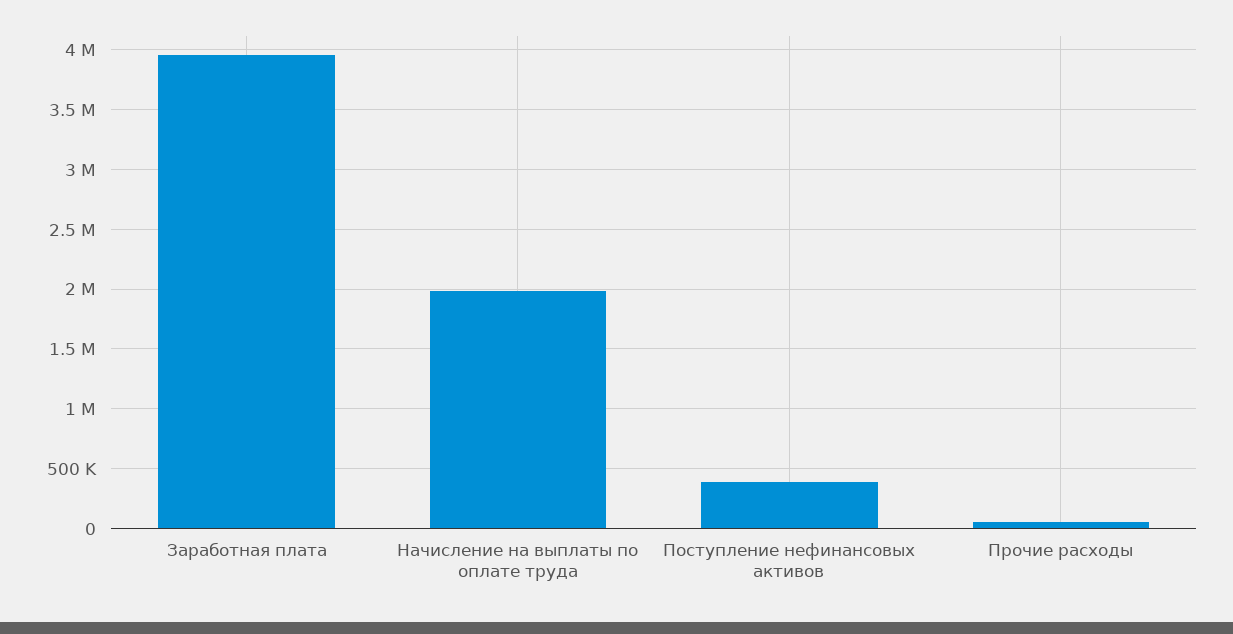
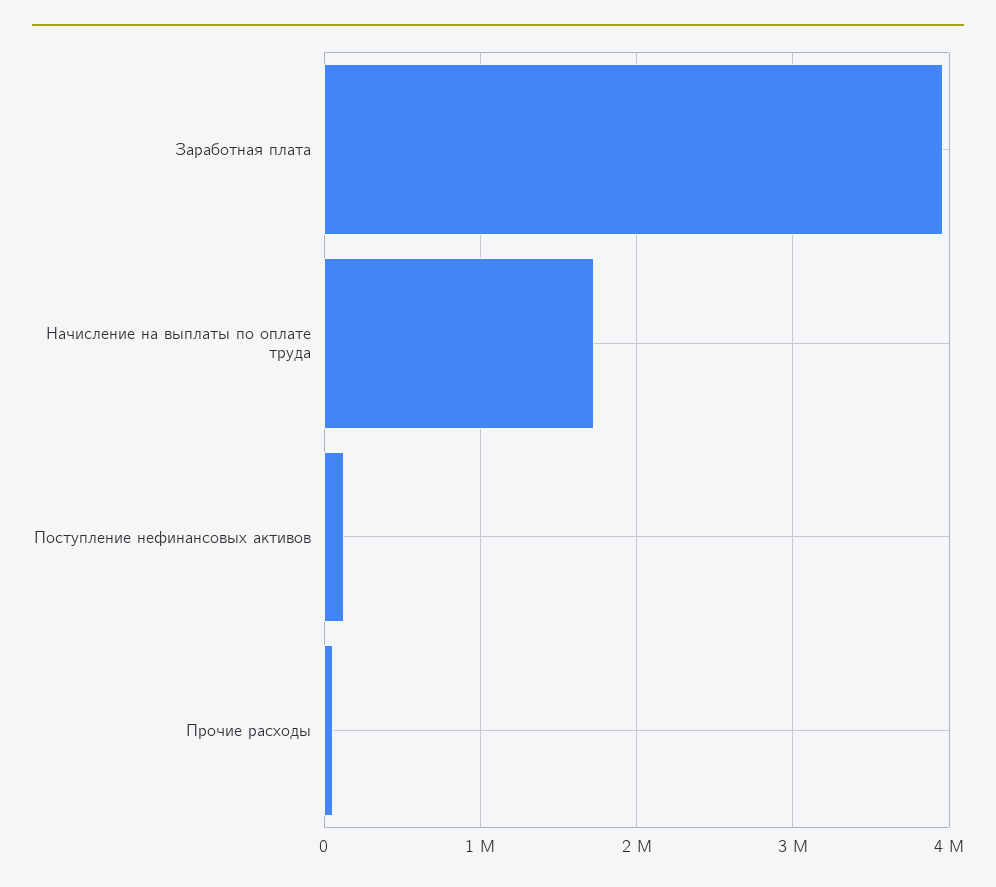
  {
    "Заработная плата": 4000000,
-   "Начисление на выплаты по оплате труда": 2000000,
+   "Начисление на выплаты по оплате труда": 1700000,
-   "Поступление нефинансовых активов": 400000,
+   "Поступление нефинансовых активов": 100000,
    "Прочие расходы": 100000
  }

